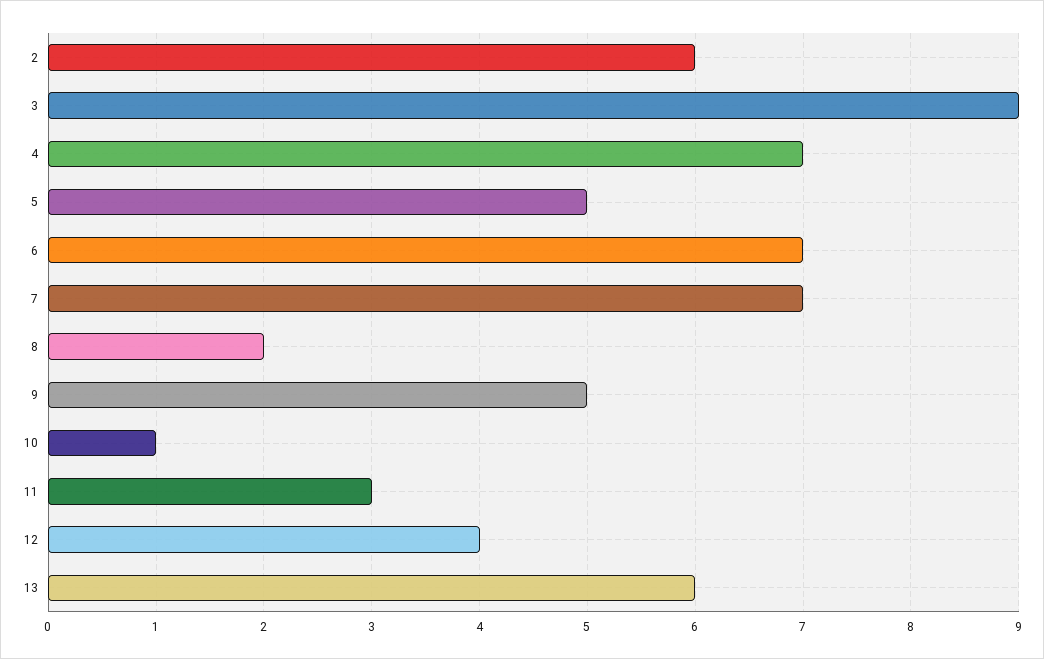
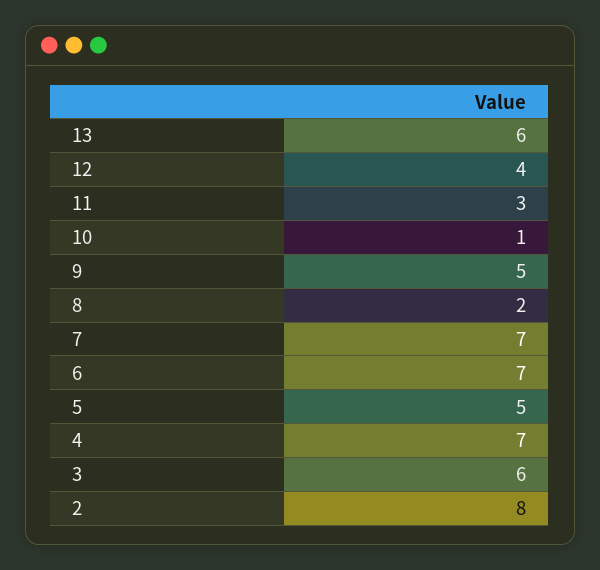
  {
-   "2": 6,
+   "2": 8,
-   "3": 9,
+   "3": 6,
    "4": 7,
    "5": 5,
    "6": 7,
    "7": 7,
    "8": 2,
    "9": 5,
    "10": 1,
    "11": 3,
    "12": 4,
    "13": 6
  }

